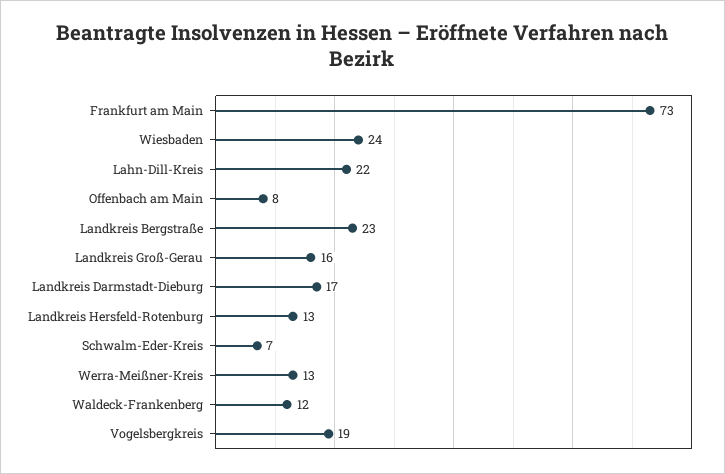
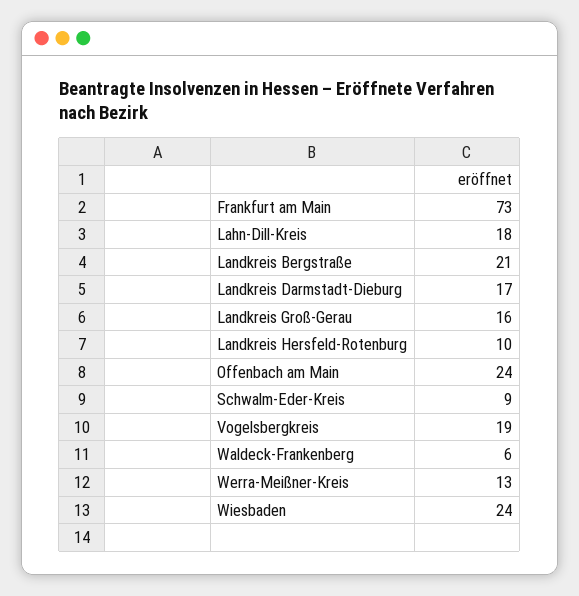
  {
    "Frankfurt am Main": 73,
    "Wiesbaden": 24,
-   "Lahn-Dill-Kreis": 22,
+   "Lahn-Dill-Kreis": 18,
-   "Offenbach am Main": 8,
+   "Offenbach am Main": 24,
-   "Landkreis Bergstraße": 23,
+   "Landkreis Bergstraße": 21,
    "Landkreis Groß-Gerau": 16,
    "Landkreis Darmstadt-Dieburg": 17,
-   "Landkreis Hersfeld-Rotenburg": 13,
+   "Landkreis Hersfeld-Rotenburg": 10,
-   "Schwalm-Eder-Kreis": 7,
+   "Schwalm-Eder-Kreis": 9,
    "Werra-Meißner-Kreis": 13,
-   "Waldeck-Frankenberg": 12,
+   "Waldeck-Frankenberg": 6,
    "Vogelsbergkreis": 19
  }

